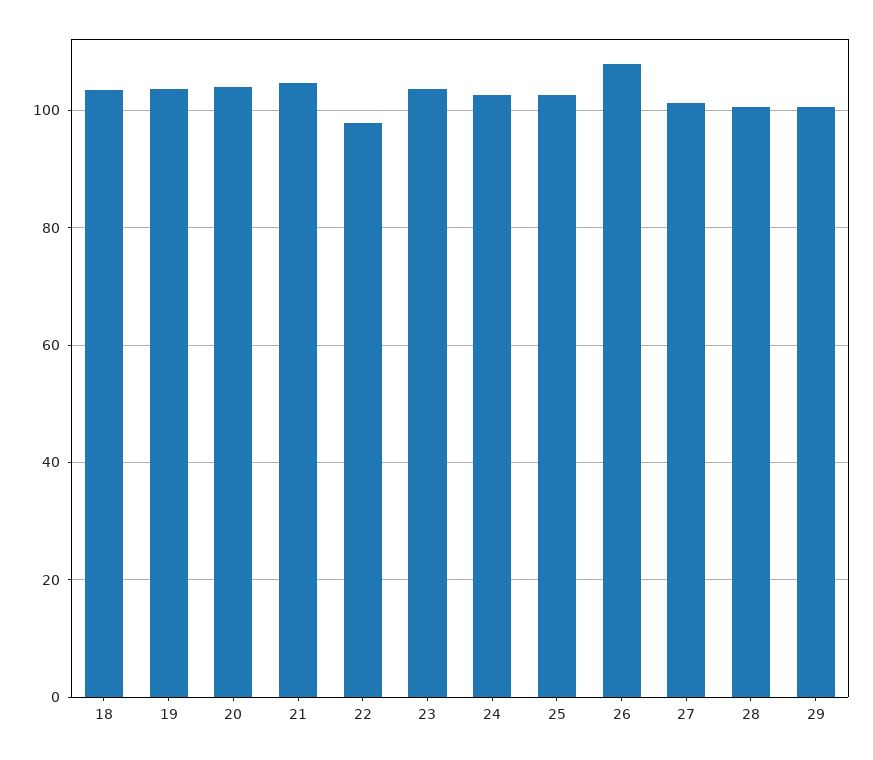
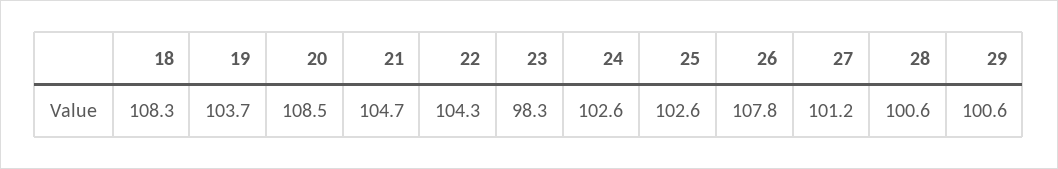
  {
-   "18": 104,
+   "18": 108.3,
    "19": 103.7,
-   "20": 104,
+   "20": 108.5,
    "21": 104.7,
-   "22": 98,
+   "22": 104.3,
-   "23": 104,
+   "23": 98.3,
    "24": 102.6,
    "25": 102.6,
    "26": 107.8,
    "27": 101.2,
    "28": 100.6,
    "29": 100.6
  }

